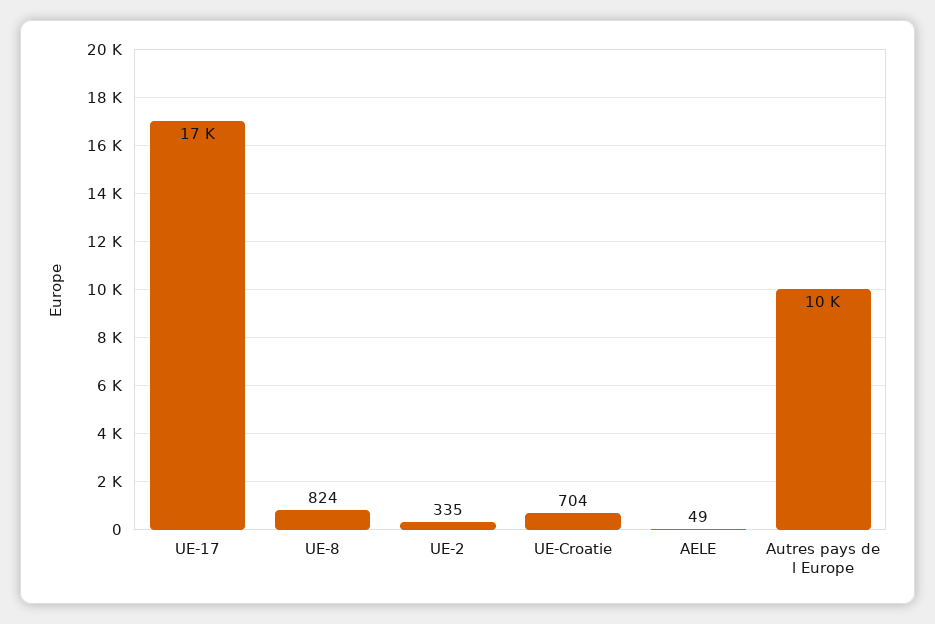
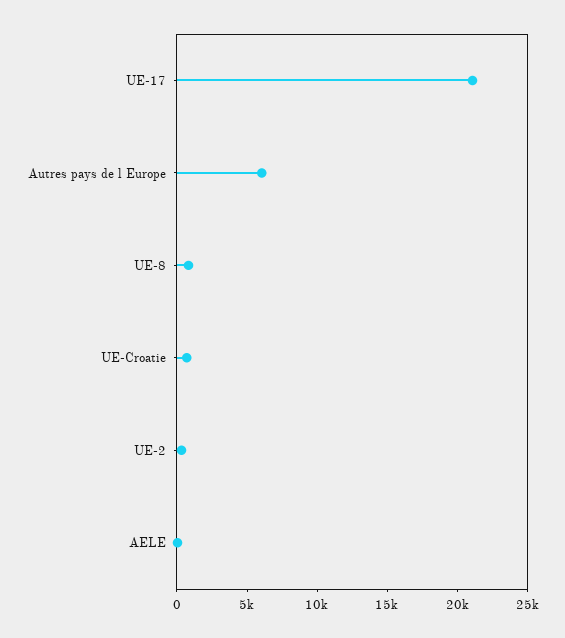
  {
-   "UE-17": 17000,
+   "UE-17": 21000,
    "UE-8": 824,
    "UE-2": 335,
    "UE-Croatie": 704,
    "AELE": 49,
-   "Autres pays de l Europe": 10000
+   "Autres pays de l Europe": 6000
  }

